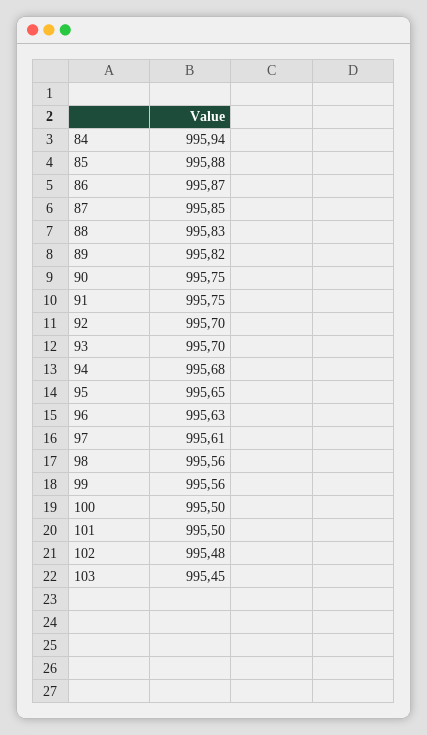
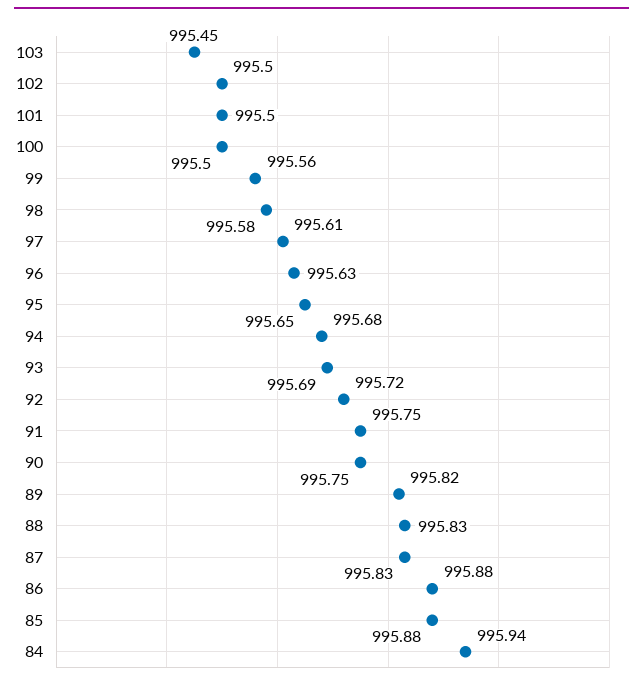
  {
    "84": 995.94,
    "85": 995.88,
-   "86": 995.87,
+   "86": 995.88,
-   "87": 995.85,
+   "87": 995.83,
    "88": 995.83,
    "89": 995.82,
    "90": 995.75,
    "91": 995.75,
-   "92": 995.7,
+   "92": 995.72,
-   "93": 995.7,
+   "93": 995.69,
    "94": 995.68,
    "95": 995.65,
    "96": 995.63,
    "97": 995.61,
-   "98": 995.56,
+   "98": 995.58,
    "99": 995.56,
    "100": 995.5,
    "101": 995.5,
-   "102": 995.48,
+   "102": 995.5,
    "103": 995.45
  }

